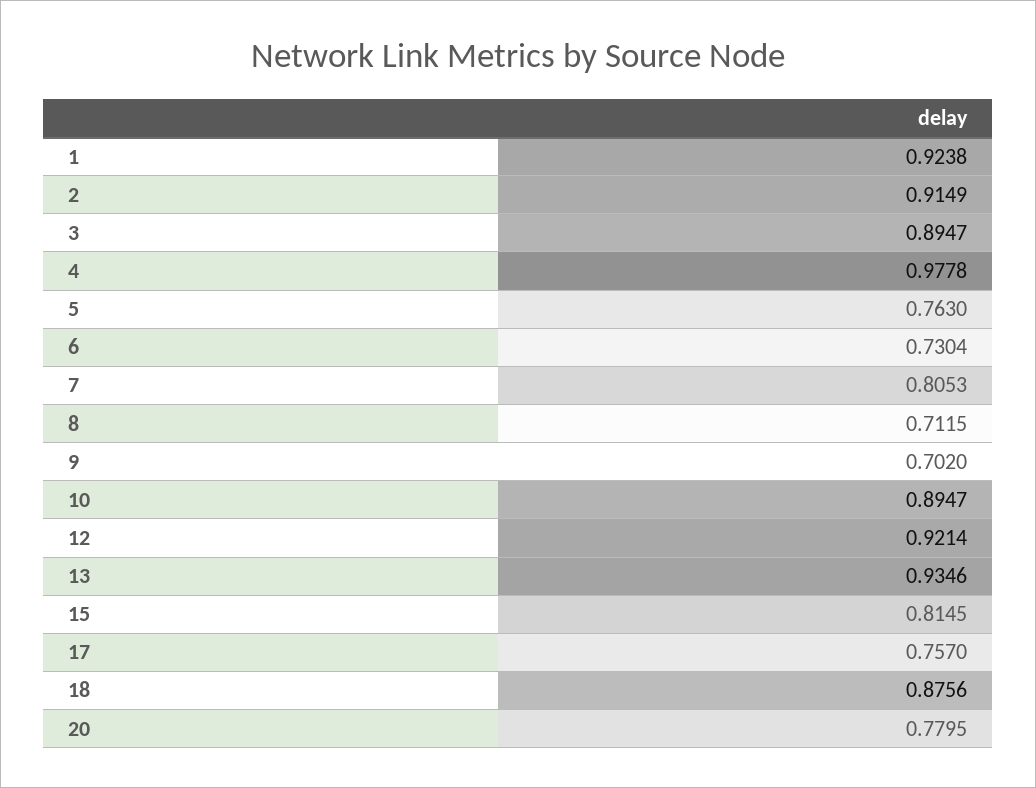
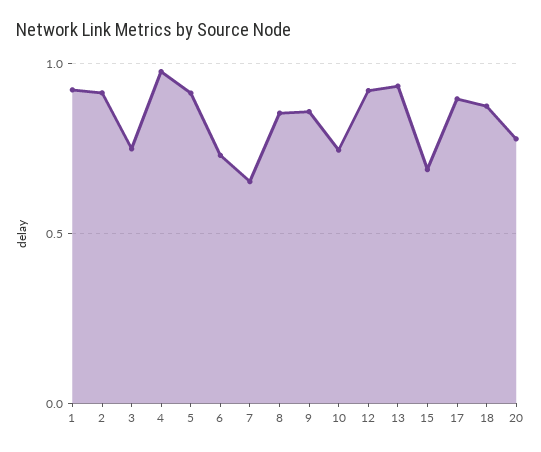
  {
    "1": 0.9238,
    "2": 0.9149,
-   "3": 0.8947,
+   "3": 0.75,
    "4": 0.9778,
-   "5": 0.763,
+   "5": 0.9,
    "6": 0.7304,
-   "7": 0.8053,
+   "7": 0.65,
-   "8": 0.7115,
+   "8": 0.85,
-   "9": 0.702,
+   "9": 0.85,
-   "10": 0.8947,
+   "10": 0.75,
    "12": 0.9214,
    "13": 0.9346,
-   "15": 0.8145,
+   "15": 0.7,
-   "17": 0.757,
+   "17": 0.9,
    "18": 0.8756,
    "20": 0.7795
  }

